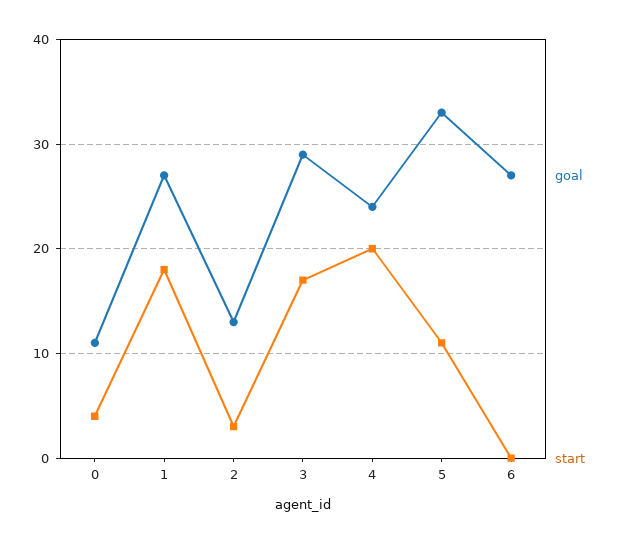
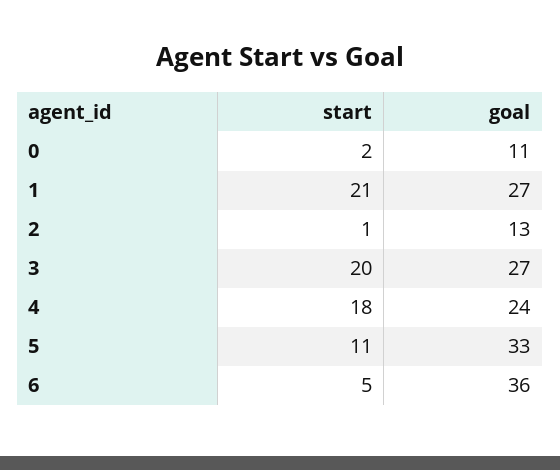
  {
    "goal": {
      "0": 11,
      "1": 27,
      "2": 13,
-     "3": 29,
+     "3": 27,
      "4": 24,
      "5": 33,
-     "6": 27
+     "6": 36
    },
    "start": {
-     "0": 4,
+     "0": 2,
-     "1": 18,
+     "1": 21,
-     "2": 3,
+     "2": 1,
-     "3": 17,
+     "3": 20,
-     "4": 20,
+     "4": 18,
      "5": 11,
-     "6": 0
+     "6": 5
    }
  }

